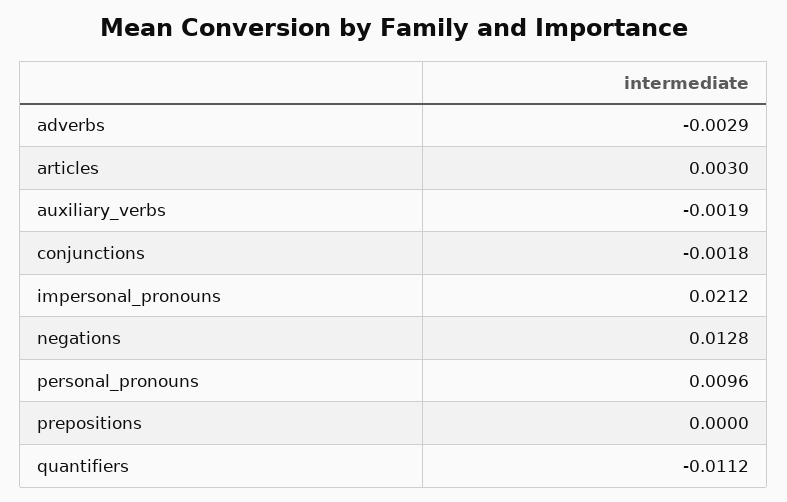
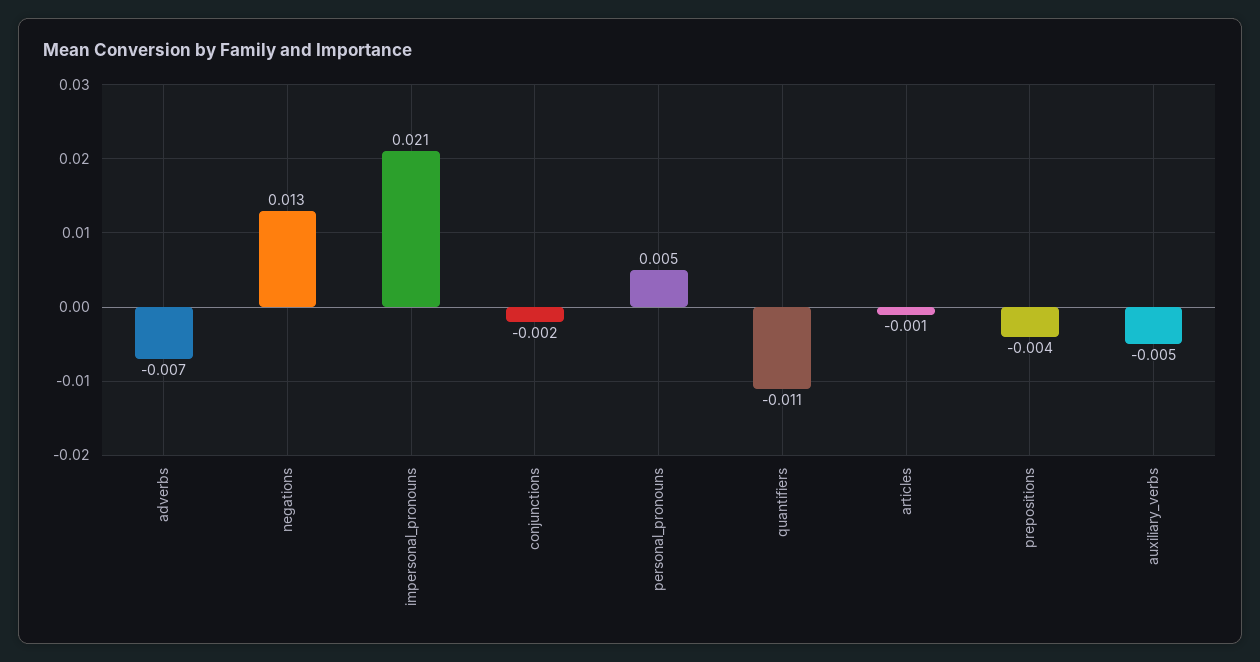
  {
-   "adverbs": -0.0029,
+   "adverbs": -0.007,
-   "articles": 0.003,
+   "articles": -0.001,
-   "auxiliary_verbs": -0.0019,
+   "auxiliary_verbs": -0.005,
    "conjunctions": -0.0018,
    "impersonal_pronouns": 0.0212,
    "negations": 0.0128,
-   "personal_pronouns": 0.0096,
+   "personal_pronouns": 0.005,
-   "prepositions": 0,
+   "prepositions": -0.004,
    "quantifiers": -0.0112
  }

